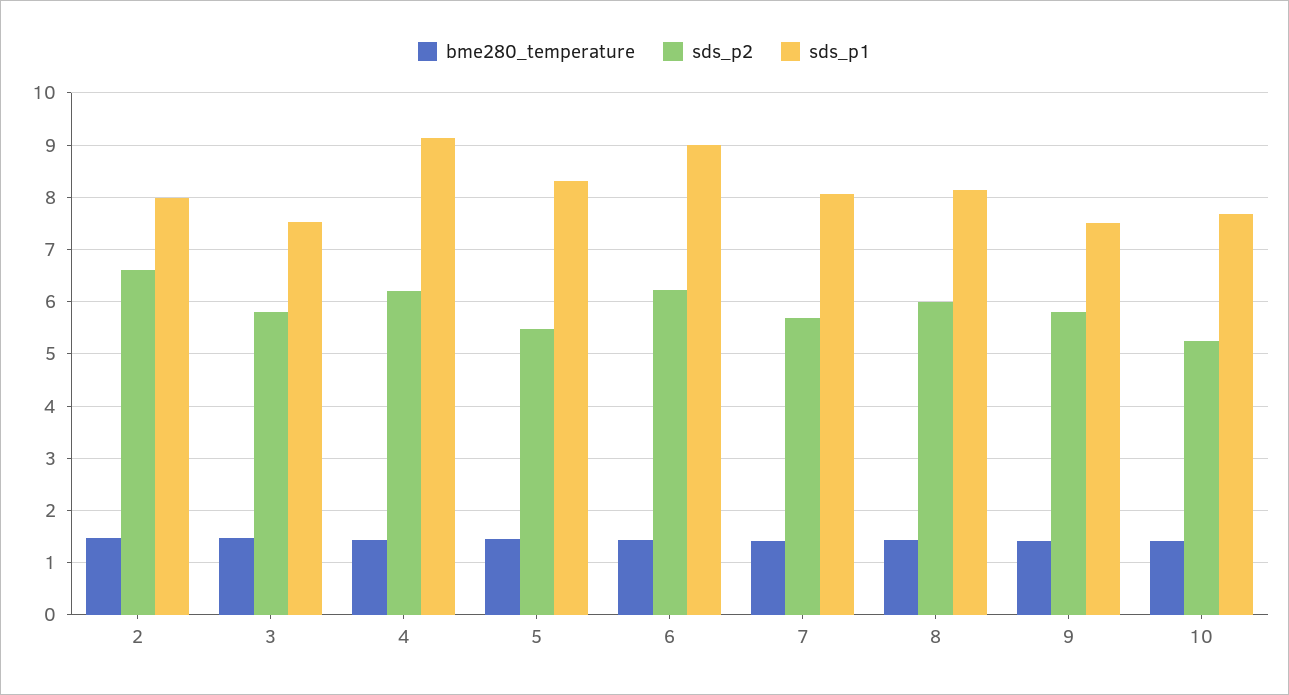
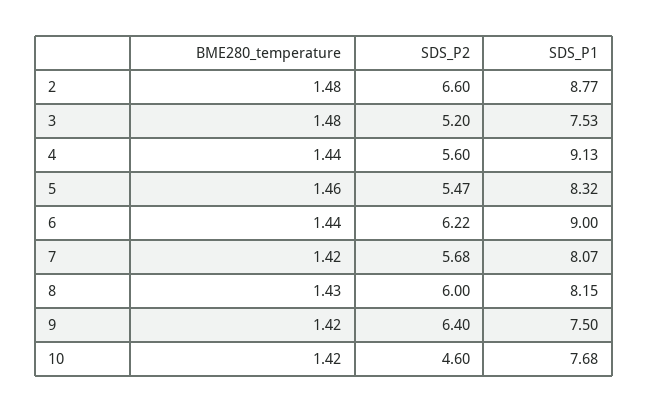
  {
    "bme280_temperature": {
      "2": 1.48,
      "3": 1.48,
      "4": 1.44,
      "5": 1.46,
      "6": 1.44,
      "7": 1.42,
      "8": 1.43,
      "9": 1.42,
      "10": 1.42
    },
    "sds_p2": {
      "2": 6.6,
-     "3": 5.8,
+     "3": 5.2,
-     "4": 6.2,
+     "4": 5.6,
      "5": 5.47,
      "6": 6.22,
      "7": 5.68,
      "8": 6,
-     "9": 5.8,
+     "9": 6.4,
-     "10": 5.2
+     "10": 4.6
    },
    "sds_p1": {
-     "2": 8,
+     "2": 8.77,
      "3": 7.53,
      "4": 9.13,
      "5": 8.32,
      "6": 9,
      "7": 8.07,
      "8": 8.15,
      "9": 7.5,
      "10": 7.68
    }
  }

